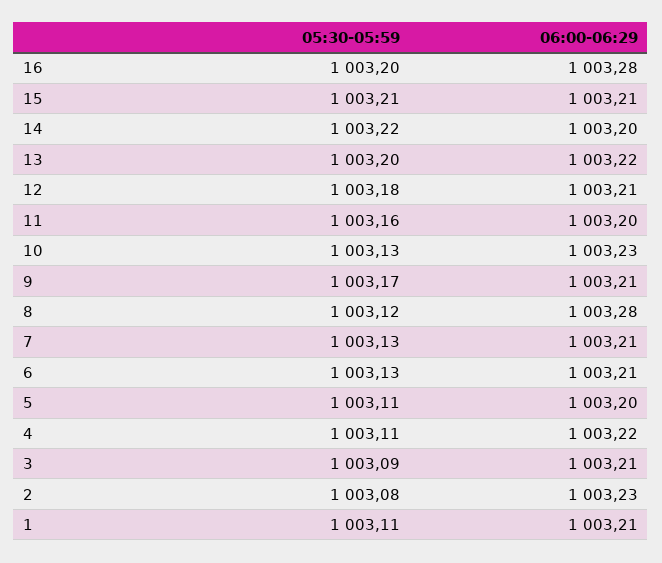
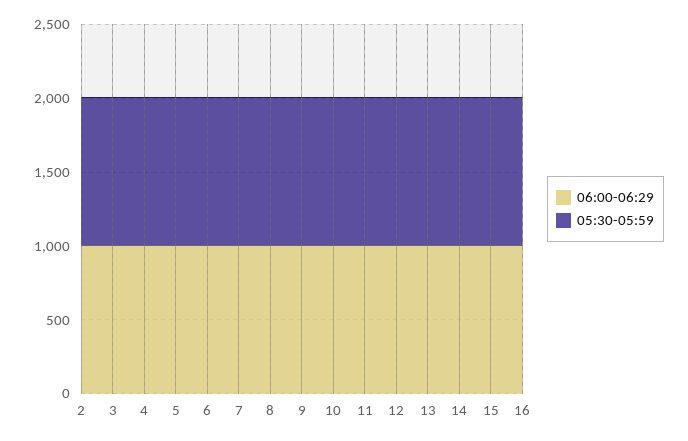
  {
    "05:30-05:59": {
      "16": 1003.2,
      "15": 1003.21,
      "14": 1003.22,
      "13": 1003.2,
      "12": 1003.18,
      "11": 1003.16,
      "10": 1003.13,
      "9": 1003.17,
      "8": 1003.12,
      "7": 1003.13,
      "6": 1003.13,
      "5": 1003.11,
      "4": 1003.11,
      "3": 1003.09,
-     "2": 1003.08,
+     "2": 1003.08
-     "1": 1003.11
    },
    "06:00-06:29": {
      "16": 1003.28,
      "15": 1003.21,
      "14": 1003.2,
      "13": 1003.22,
      "12": 1003.21,
      "11": 1003.2,
      "10": 1003.23,
      "9": 1003.21,
      "8": 1003.28,
      "7": 1003.21,
      "6": 1003.21,
      "5": 1003.2,
      "4": 1003.22,
      "3": 1003.21,
-     "2": 1003.23,
+     "2": 1003.23
-     "1": 1003.21
    }
  }

